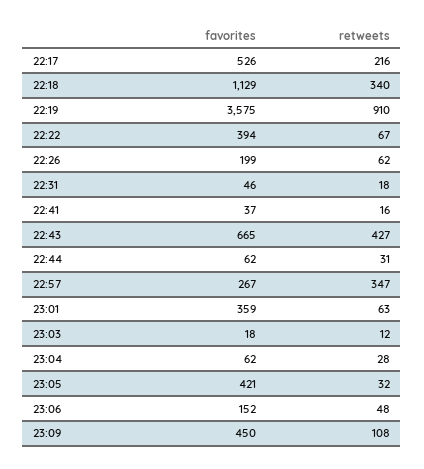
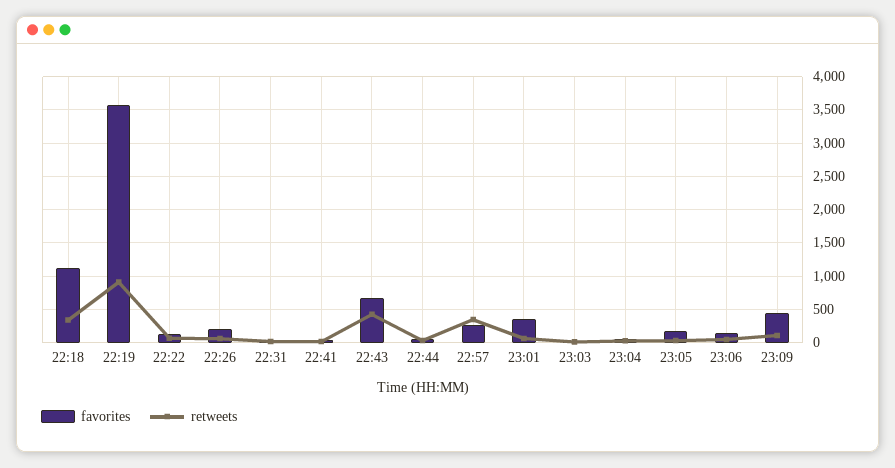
  {
    "favorites": {
-     "22:17": 526,
      "22:18": 1129,
      "22:19": 3575,
-     "22:22": 394,
+     "22:22": 100,
      "22:26": 199,
      "22:31": 46,
      "22:41": 37,
      "22:43": 665,
      "22:44": 62,
      "22:57": 267,
      "23:01": 359,
      "23:03": 18,
      "23:04": 62,
-     "23:05": 421,
+     "23:05": 200,
      "23:06": 152,
      "23:09": 450
    },
    "retweets": {
-     "22:17": 216,
      "22:18": 340,
      "22:19": 910,
      "22:22": 67,
      "22:26": 62,
      "22:31": 18,
      "22:41": 16,
      "22:43": 427,
      "22:44": 31,
      "22:57": 347,
      "23:01": 63,
      "23:03": 12,
      "23:04": 28,
      "23:05": 32,
      "23:06": 48,
      "23:09": 108
    }
  }

